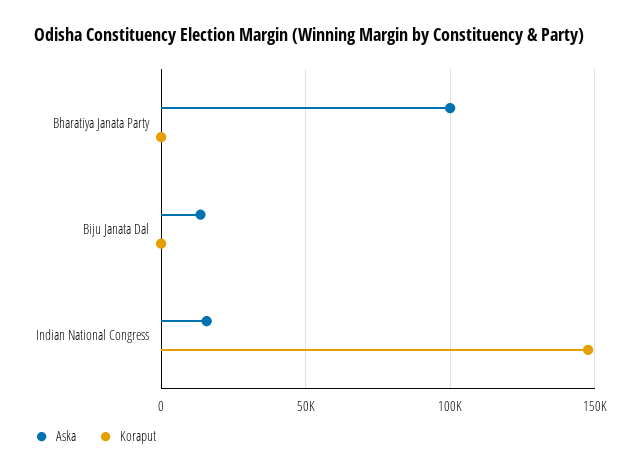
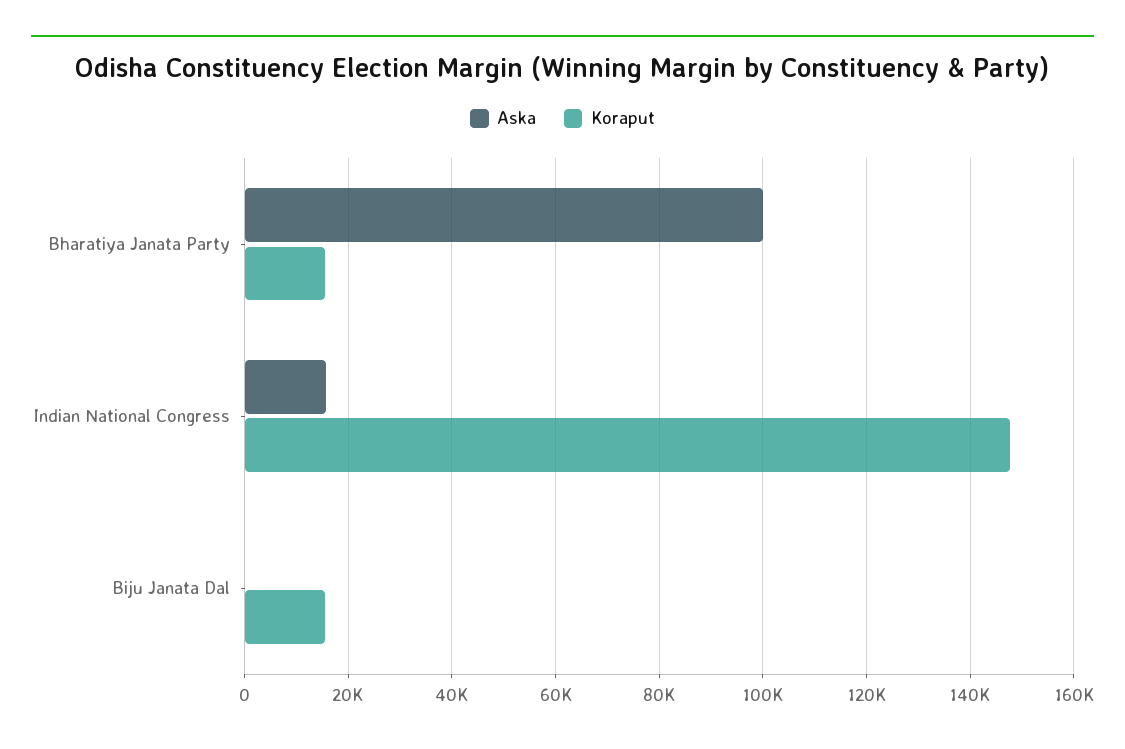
  {
    "Aska": {
      "Bharatiya Janata Party": 100000,
-     "Biju Janata Dal": 15000,
+     "Biju Janata Dal": 0,
      "Indian National Congress": 16000
    },
    "Koraput": {
-     "Bharatiya Janata Party": 0,
+     "Bharatiya Janata Party": 16000,
-     "Biju Janata Dal": 0,
+     "Biju Janata Dal": 16000,
      "Indian National Congress": 148000
    }
  }

